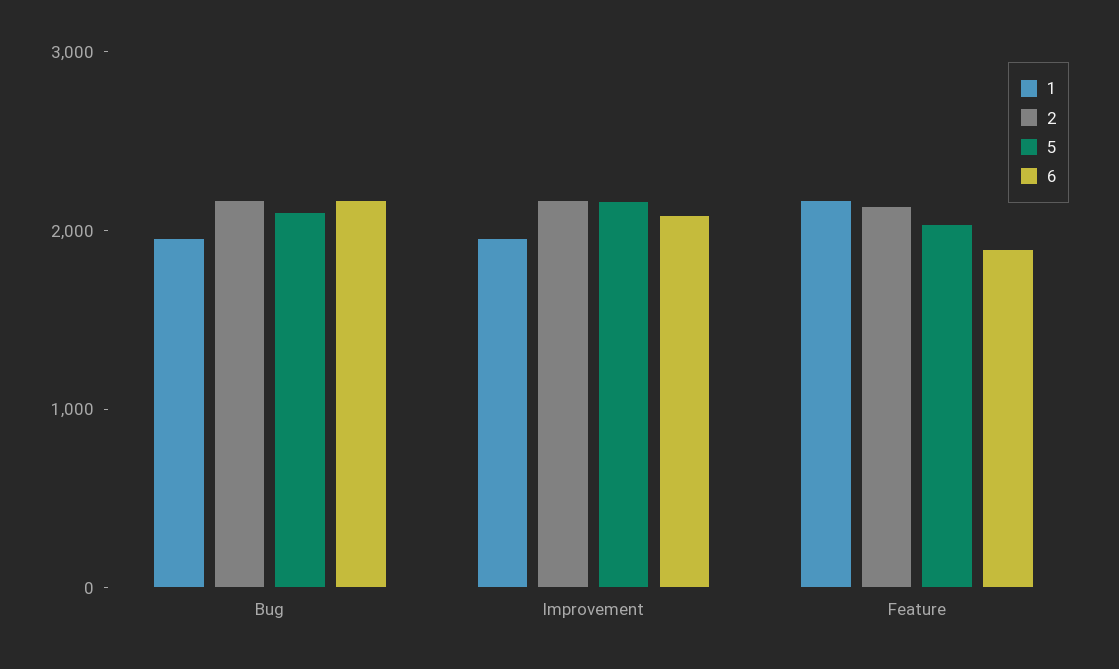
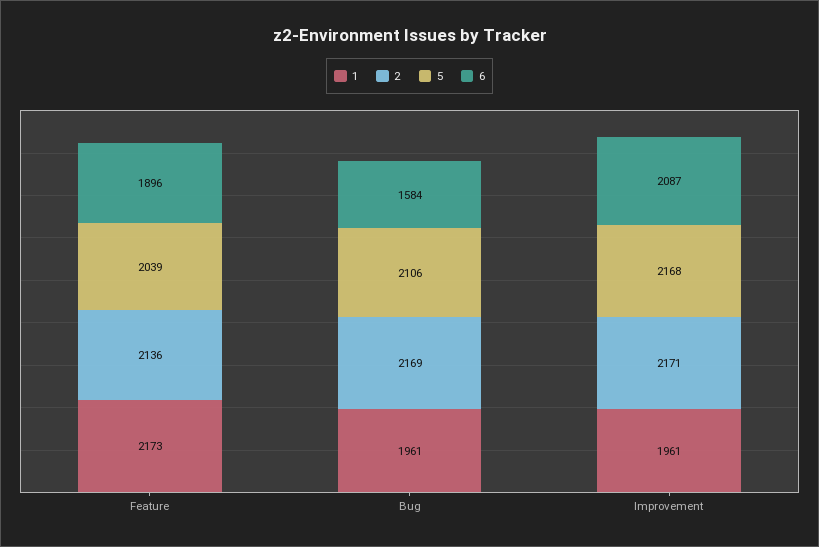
  {
    "1": {
      "Bug": 1961,
      "Improvement": 1961,
      "Feature": 2173
    },
    "2": {
      "Bug": 2169,
      "Improvement": 2171,
      "Feature": 2136
    },
    "5": {
      "Bug": 2106,
      "Improvement": 2168,
      "Feature": 2039
    },
    "6": {
-     "Bug": 2200,
+     "Bug": 1584,
      "Improvement": 2087,
      "Feature": 1896
    }
  }

